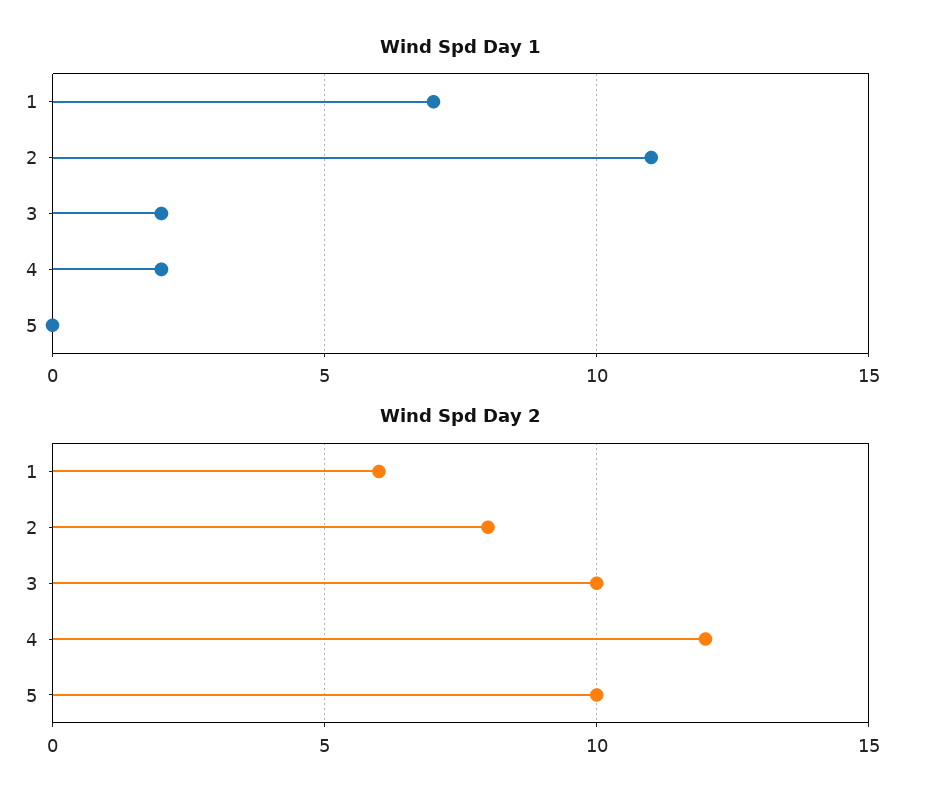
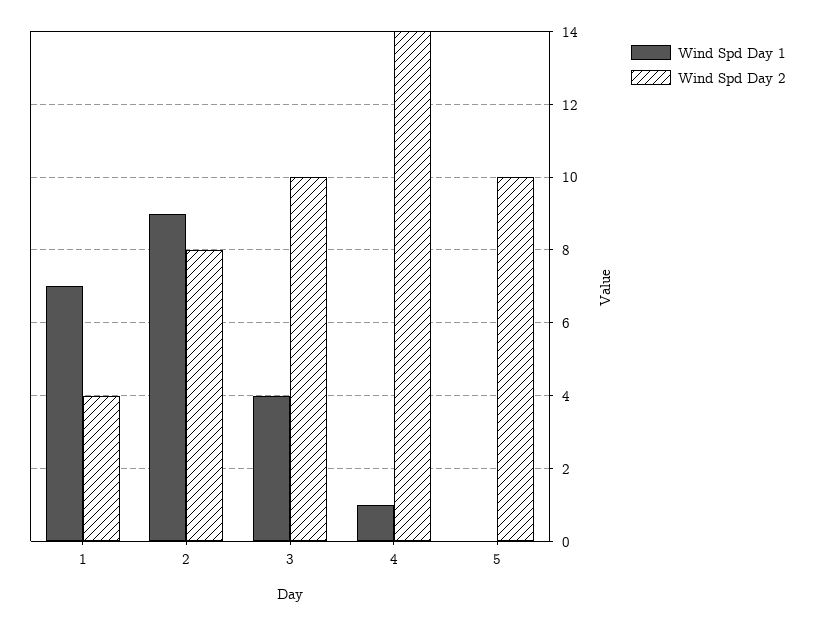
  {
    "Wind Spd Day 1": {
      "1": 7,
-     "2": 11,
+     "2": 9,
-     "3": 2,
+     "3": 4,
-     "4": 2,
+     "4": 1,
      "5": 0
    },
    "Wind Spd Day 2": {
-     "1": 6,
+     "1": 4,
      "2": 8,
      "3": 10,
-     "4": 12,
+     "4": 14,
      "5": 10
    }
  }

